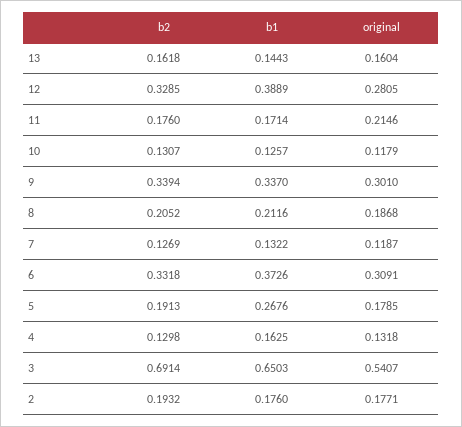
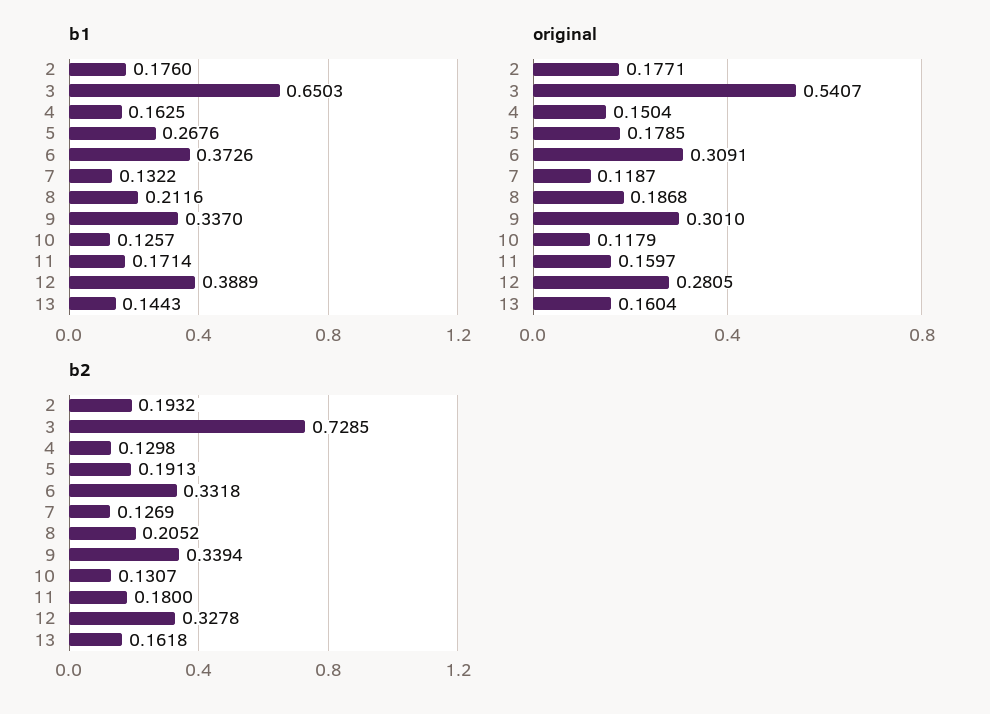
  {
    "b2": {
      "13": 0.1618,
-     "12": 0.3285,
+     "12": 0.3278,
-     "11": 0.176,
+     "11": 0.18,
      "10": 0.1307,
      "9": 0.3394,
      "8": 0.2052,
      "7": 0.1269,
      "6": 0.3318,
      "5": 0.1913,
      "4": 0.1298,
-     "3": 0.6914,
+     "3": 0.7285,
      "2": 0.1932
    },
    "b1": {
      "13": 0.1443,
      "12": 0.3889,
      "11": 0.1714,
      "10": 0.1257,
      "9": 0.337,
      "8": 0.2116,
      "7": 0.1322,
      "6": 0.3726,
      "5": 0.2676,
      "4": 0.1625,
      "3": 0.6503,
      "2": 0.176
    },
    "original": {
      "13": 0.1604,
      "12": 0.2805,
-     "11": 0.2146,
+     "11": 0.1597,
      "10": 0.1179,
      "9": 0.301,
      "8": 0.1868,
      "7": 0.1187,
      "6": 0.3091,
      "5": 0.1785,
-     "4": 0.1318,
+     "4": 0.1504,
      "3": 0.5407,
      "2": 0.1771
    }
  }

